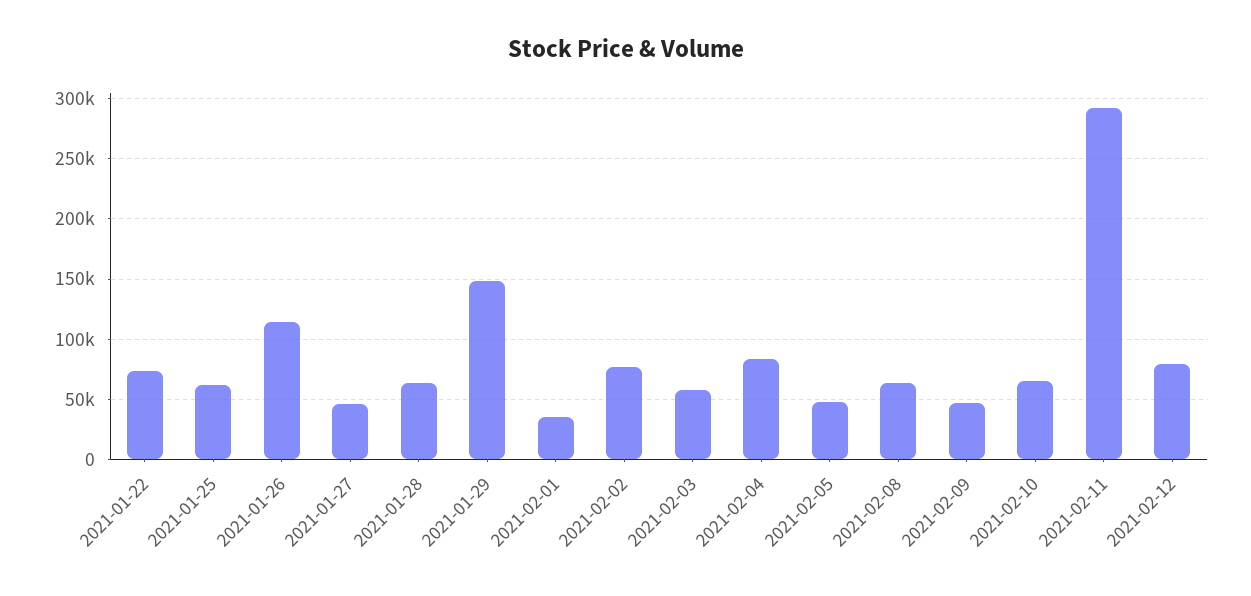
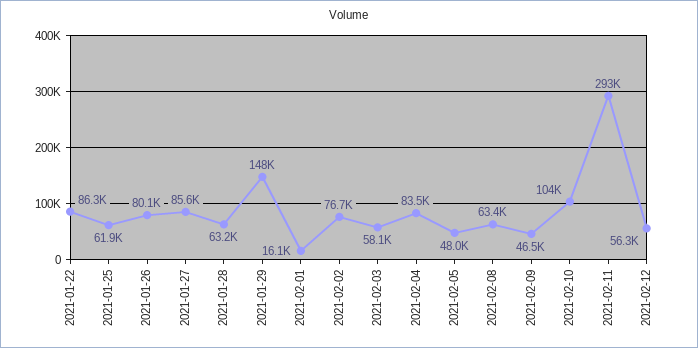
  {
-   "2021-01-22": 75000,
+   "2021-01-22": 86300,
    "2021-01-25": 61900,
-   "2021-01-26": 115000,
+   "2021-01-26": 80100,
-   "2021-01-27": 45000,
+   "2021-01-27": 85600,
    "2021-01-28": 63200,
    "2021-01-29": 148000,
-   "2021-02-01": 35000,
+   "2021-02-01": 16100,
    "2021-02-02": 76700,
    "2021-02-03": 58100,
    "2021-02-04": 83500,
    "2021-02-05": 48000,
    "2021-02-08": 63400,
    "2021-02-09": 46500,
-   "2021-02-10": 65000,
+   "2021-02-10": 104000,
    "2021-02-11": 293000,
-   "2021-02-12": 80000
+   "2021-02-12": 56300
  }

